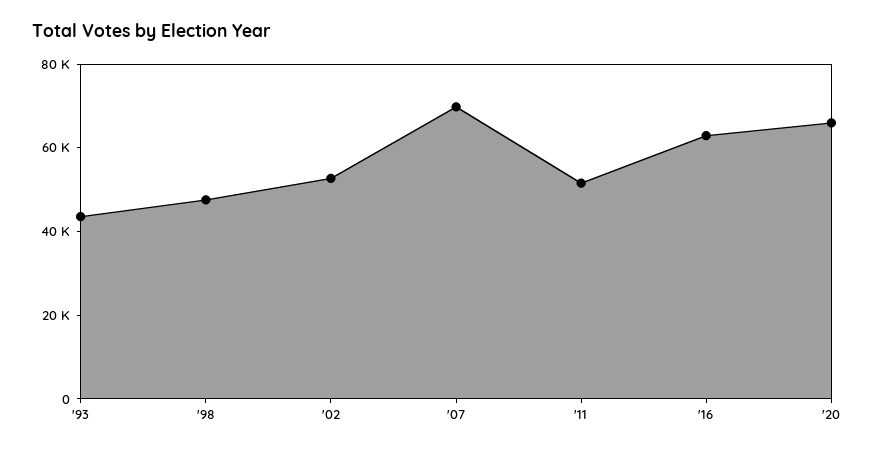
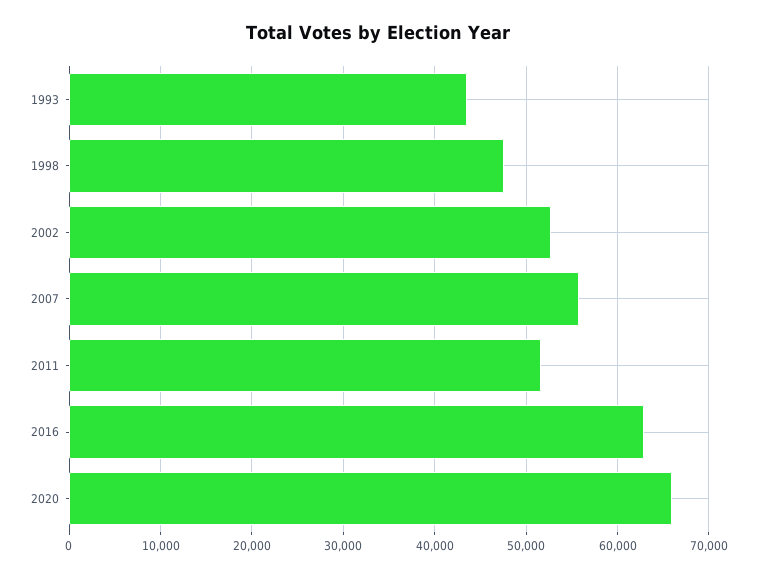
  {
    "'93": 44000,
    "'98": 48000,
    "'02": 53000,
-   "'07": 70000,
+   "'07": 56000,
    "'11": 52000,
    "'16": 63000,
    "'20": 66000
  }

